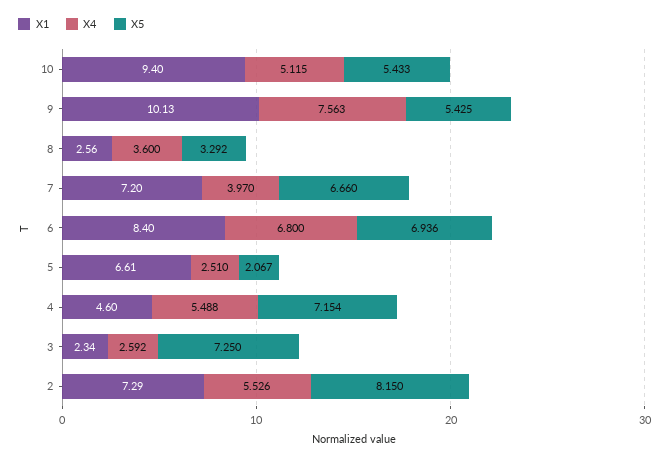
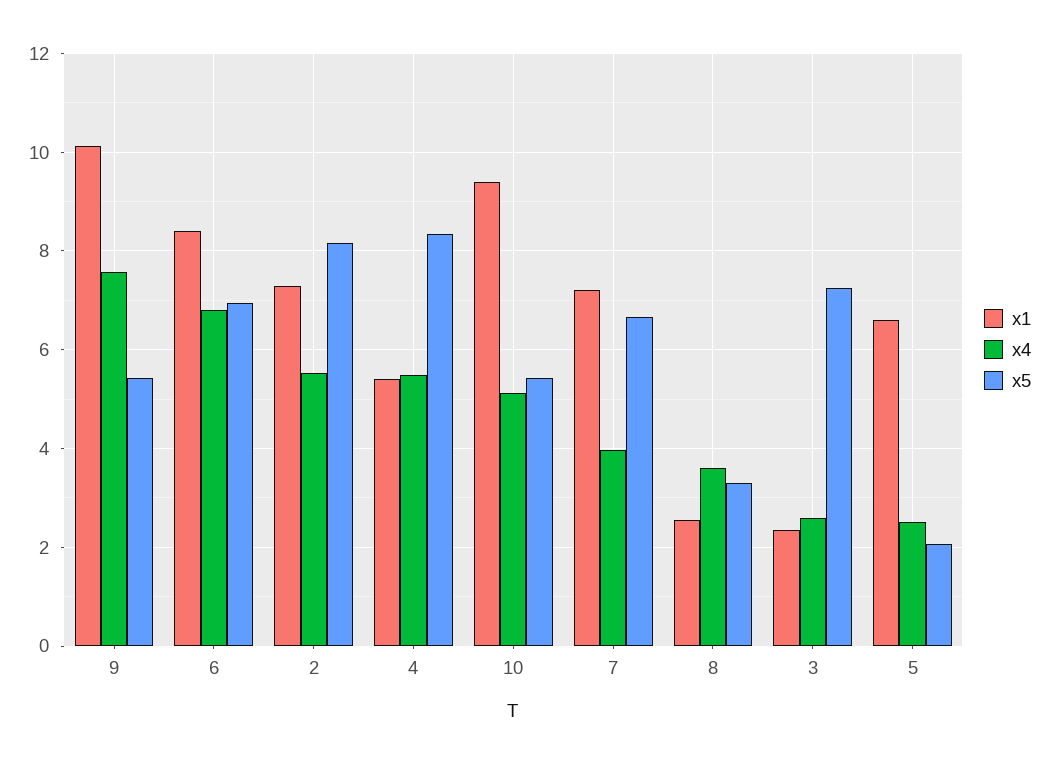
  {
    "X1": {
      "10": 9.4,
      "9": 10.13,
      "8": 2.56,
      "7": 7.2,
      "6": 8.4,
      "5": 6.61,
-     "4": 4.6,
+     "4": 5.4,
      "3": 2.34,
      "2": 7.29
    },
    "X4": {
      "10": 5.115,
      "9": 7.563,
      "8": 3.6,
      "7": 3.97,
      "6": 6.8,
      "5": 2.51,
      "4": 5.488,
      "3": 2.592,
      "2": 5.526
    },
    "X5": {
      "10": 5.433,
      "9": 5.425,
      "8": 3.292,
      "7": 6.66,
      "6": 6.936,
      "5": 2.067,
-     "4": 7.154,
+     "4": 8.4,
      "3": 7.25,
      "2": 8.15
    }
  }

